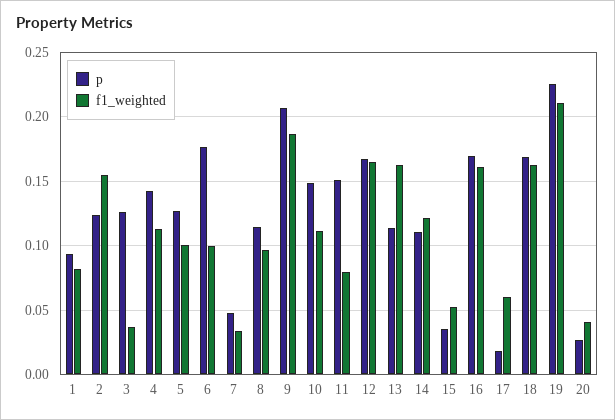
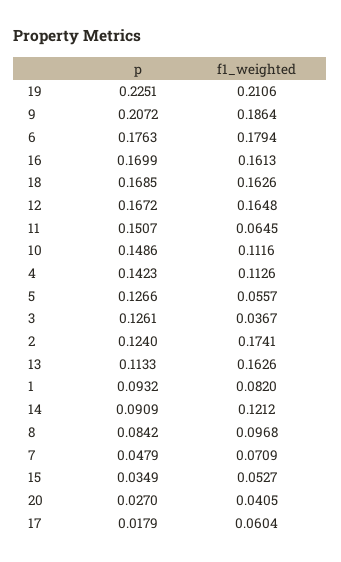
  {
    "p": {
      "1": 0.0932,
      "2": 0.124,
      "3": 0.1261,
      "4": 0.1423,
      "5": 0.1266,
      "6": 0.1763,
      "7": 0.0479,
-     "8": 0.115,
+     "8": 0.0842,
      "9": 0.2072,
      "10": 0.1486,
      "11": 0.1507,
      "12": 0.1672,
      "13": 0.1133,
-     "14": 0.11,
+     "14": 0.0909,
      "15": 0.0349,
      "16": 0.1699,
      "17": 0.0179,
      "18": 0.1685,
      "19": 0.2251,
      "20": 0.027
    },
    "f1_weighted": {
      "1": 0.082,
-     "2": 0.155,
+     "2": 0.1741,
      "3": 0.0367,
      "4": 0.1126,
-     "5": 0.1,
+     "5": 0.0557,
-     "6": 0.1,
+     "6": 0.1794,
-     "7": 0.035,
+     "7": 0.0709,
      "8": 0.0968,
      "9": 0.1864,
      "10": 0.1116,
-     "11": 0.08,
+     "11": 0.0645,
      "12": 0.1648,
      "13": 0.1626,
      "14": 0.1212,
      "15": 0.0527,
      "16": 0.1613,
      "17": 0.0604,
      "18": 0.1626,
      "19": 0.2106,
      "20": 0.0405
    }
  }

